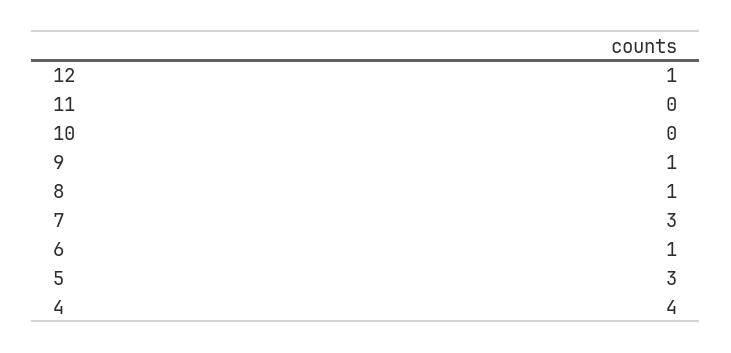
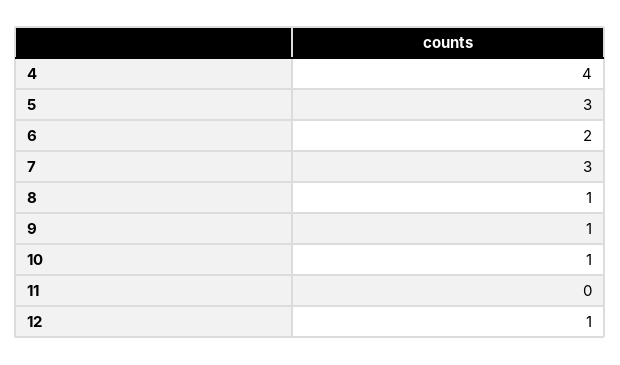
  {
    "12": 1,
    "11": 0,
-   "10": 0,
+   "10": 1,
    "9": 1,
    "8": 1,
    "7": 3,
-   "6": 1,
+   "6": 2,
    "5": 3,
    "4": 4
  }

